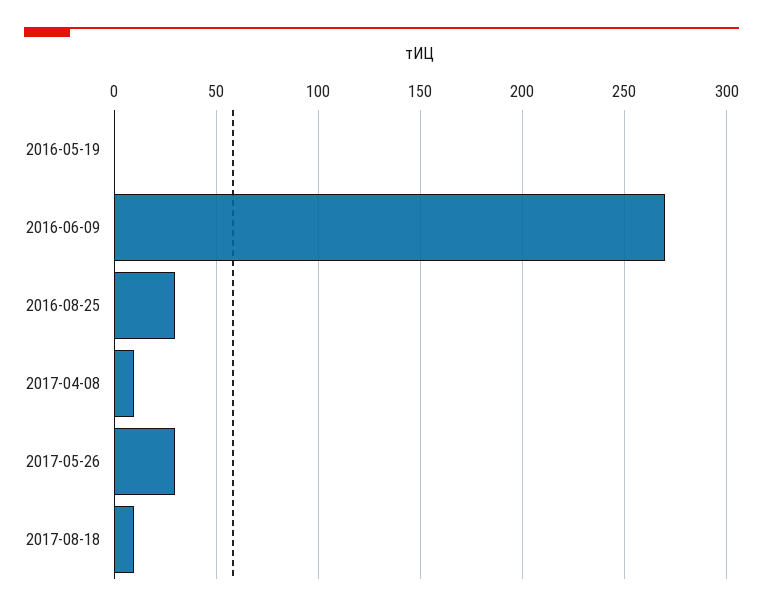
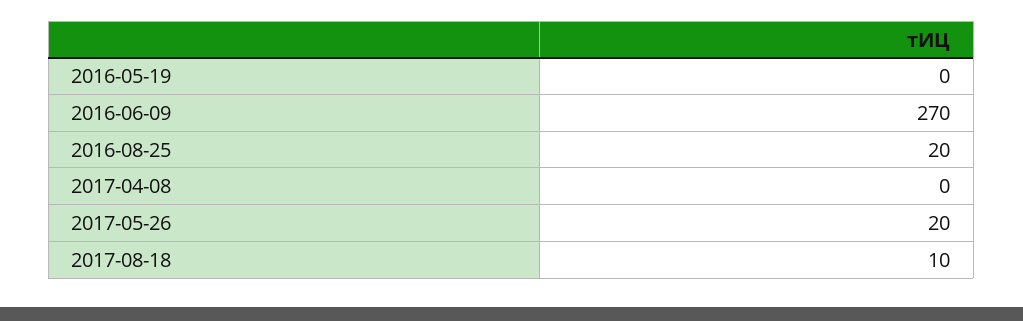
  {
    "2016-05-19": 0,
    "2016-06-09": 270,
-   "2016-08-25": 30,
+   "2016-08-25": 20,
-   "2017-04-08": 10,
+   "2017-04-08": 0,
-   "2017-05-26": 30,
+   "2017-05-26": 20,
    "2017-08-18": 10
  }

